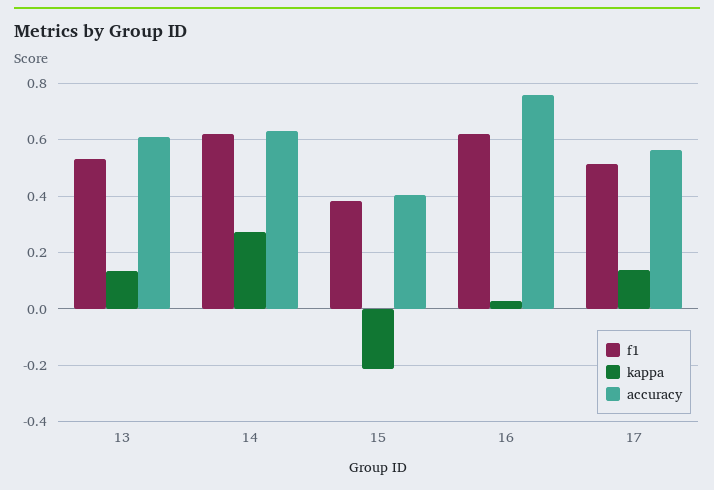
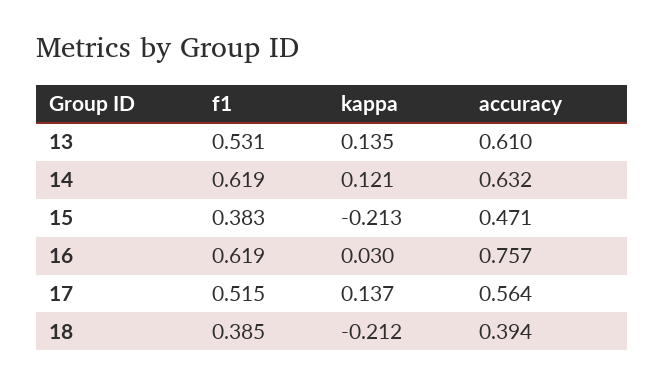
  {
    "f1": {
      "13": 0.531,
      "14": 0.619,
      "15": 0.383,
      "16": 0.619,
-     "17": 0.515
+     "17": 0.515,
+     "18": 0.385
    },
    "kappa": {
      "13": 0.135,
-     "14": 0.275,
+     "14": 0.121,
      "15": -0.213,
      "16": 0.03,
-     "17": 0.137
+     "17": 0.137,
+     "18": -0.212
    },
    "accuracy": {
      "13": 0.61,
      "14": 0.632,
-     "15": 0.4,
+     "15": 0.471,
      "16": 0.757,
-     "17": 0.564
+     "17": 0.564,
+     "18": 0.394
    }
  }

